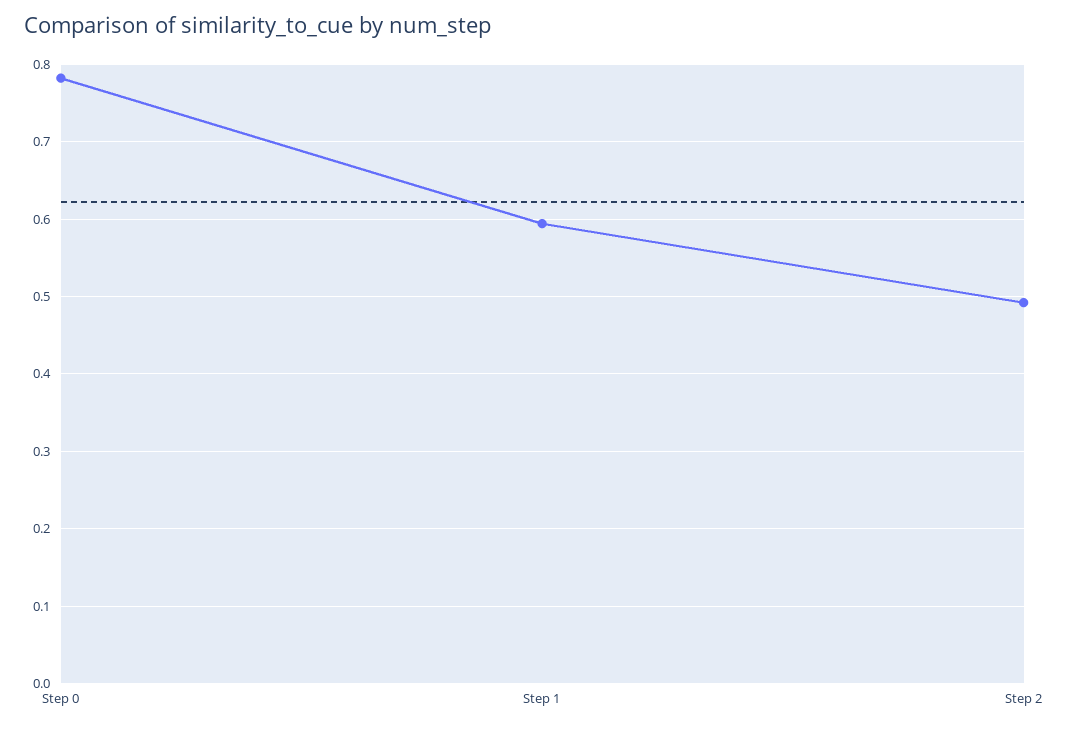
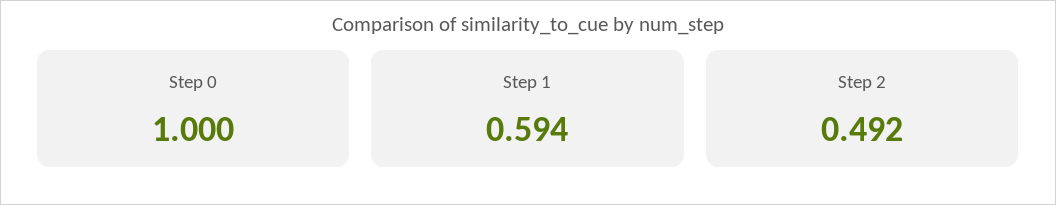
  {
-   "Step 0": 0.78,
+   "Step 0": 1,
    "Step 1": 0.594,
    "Step 2": 0.492
  }

